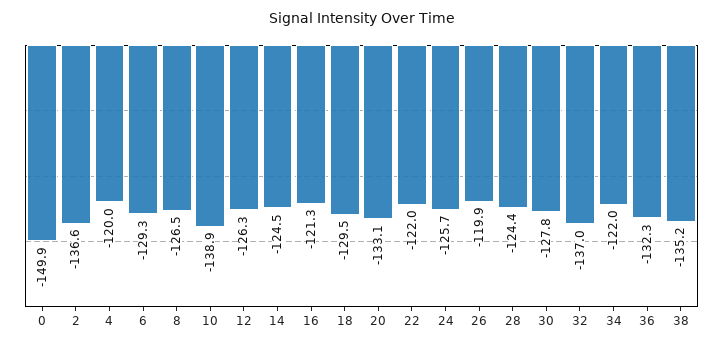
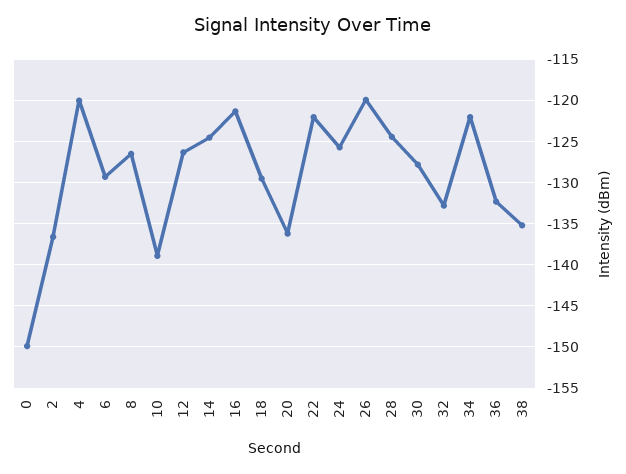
  {
    "0": -149.9,
    "2": -136.6,
    "4": -120,
    "6": -129.3,
    "8": -126.5,
    "10": -138.9,
    "12": -126.3,
    "14": -124.5,
    "16": -121.3,
    "18": -129.5,
-   "20": -133.1,
+   "20": -136,
    "22": -122,
    "24": -125.7,
    "26": -119.9,
    "28": -124.4,
    "30": -127.8,
-   "32": -137,
+   "32": -133,
    "34": -122,
    "36": -132.3,
    "38": -135.2
  }

